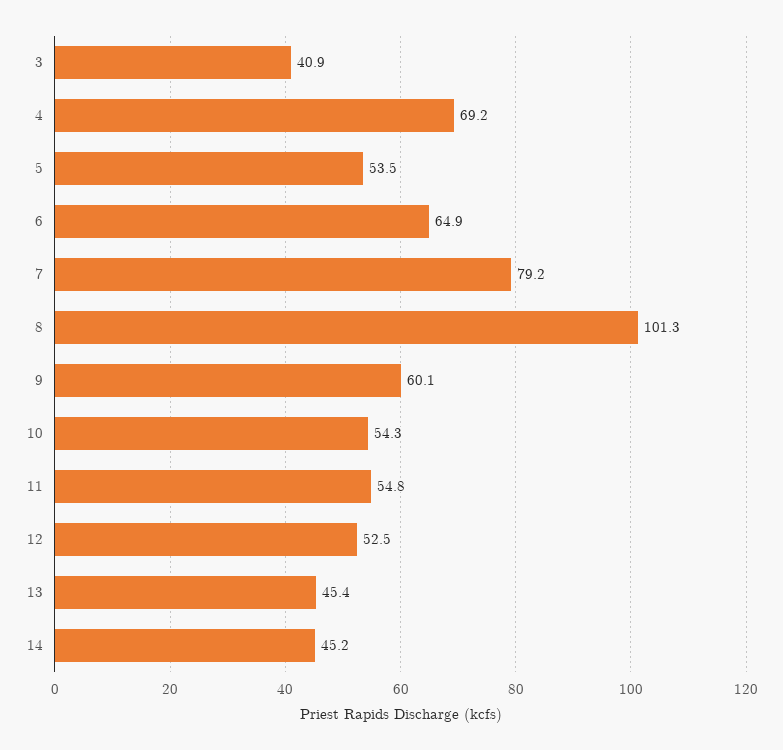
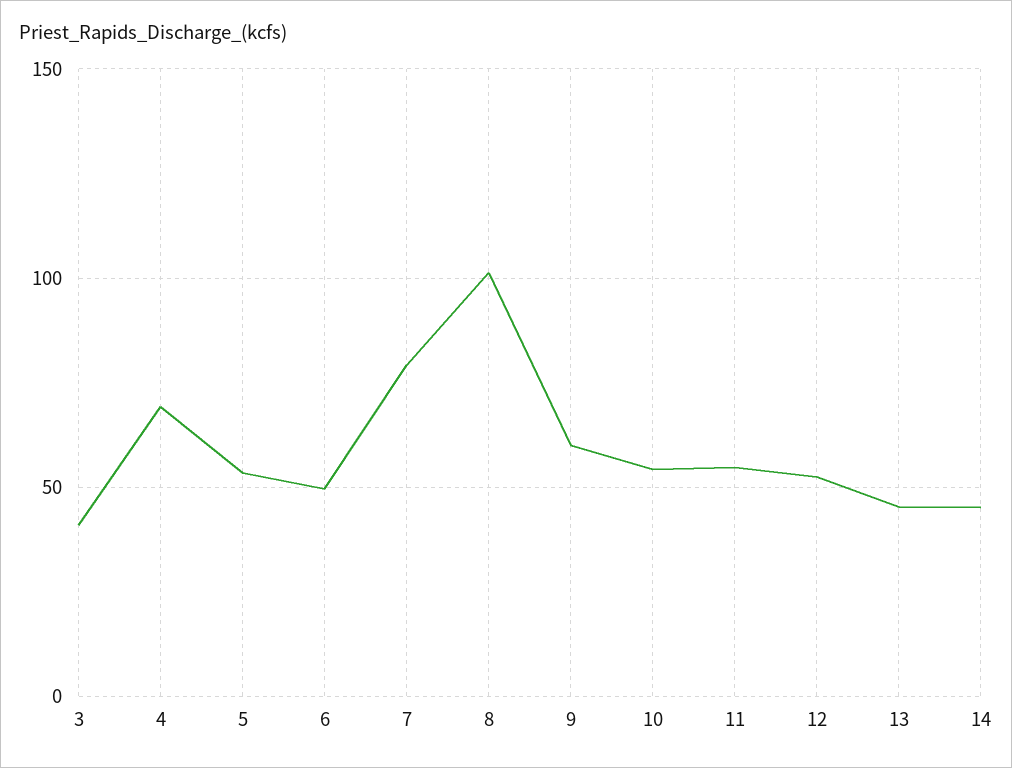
  {
    "3": 40.9,
    "4": 69.2,
    "5": 53.5,
-   "6": 64.9,
+   "6": 50,
    "7": 79.2,
    "8": 101.3,
    "9": 60.1,
    "10": 54.3,
    "11": 54.8,
    "12": 52.5,
    "13": 45.4,
    "14": 45.2
  }

